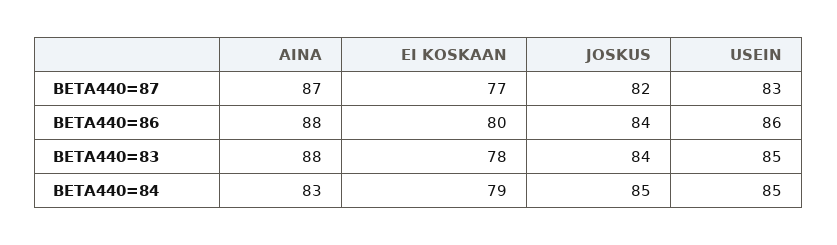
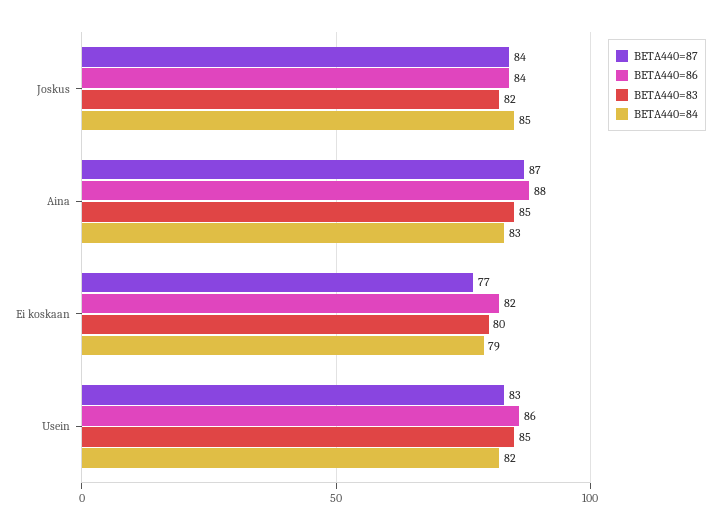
  {
    "BETA440=87": {
      "AINA": 87,
      "EI KOSKAAN": 77,
-     "JOSKUS": 82,
+     "JOSKUS": 84,
      "USEIN": 83
    },
    "BETA440=86": {
      "AINA": 88,
-     "EI KOSKAAN": 80,
+     "EI KOSKAAN": 82,
      "JOSKUS": 84,
      "USEIN": 86
    },
    "BETA440=83": {
-     "AINA": 88,
+     "AINA": 85,
-     "EI KOSKAAN": 78,
+     "EI KOSKAAN": 80,
-     "JOSKUS": 84,
+     "JOSKUS": 82,
      "USEIN": 85
    },
    "BETA440=84": {
      "AINA": 83,
      "EI KOSKAAN": 79,
      "JOSKUS": 85,
-     "USEIN": 85
+     "USEIN": 82
    }
  }

